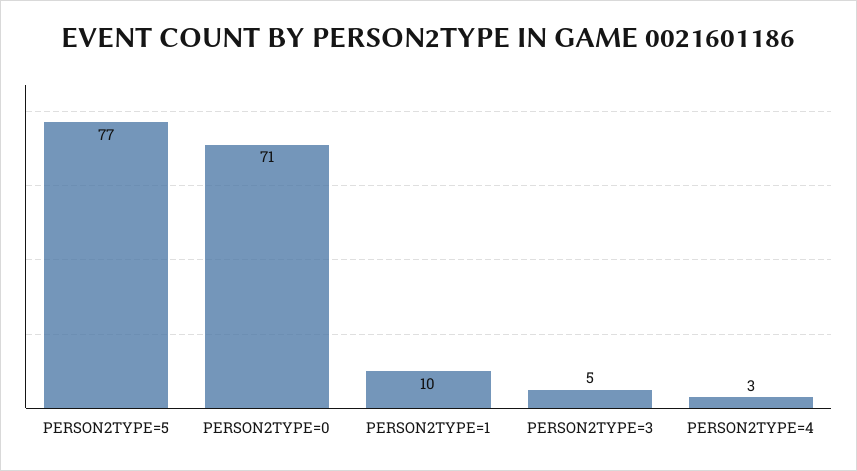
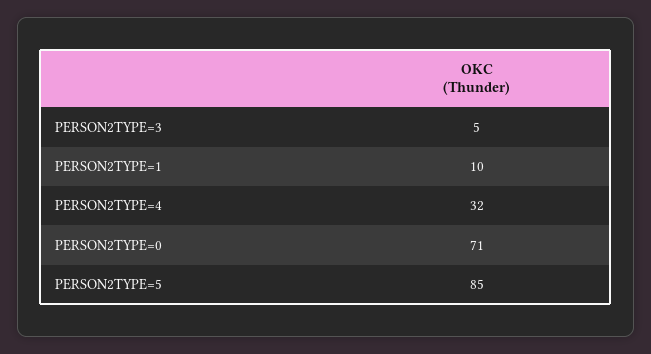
  {
-   "PERSON2TYPE=5": 77,
+   "PERSON2TYPE=5": 85,
    "PERSON2TYPE=0": 71,
    "PERSON2TYPE=1": 10,
    "PERSON2TYPE=3": 5,
-   "PERSON2TYPE=4": 3
+   "PERSON2TYPE=4": 32
  }

